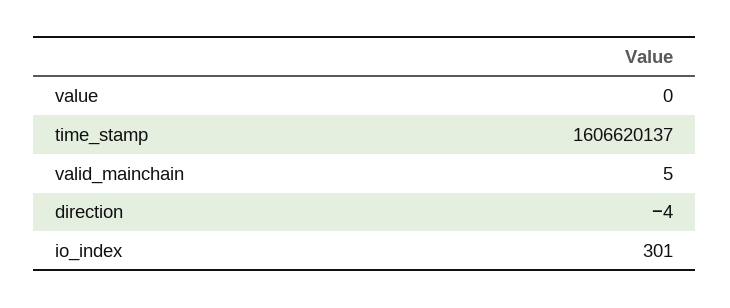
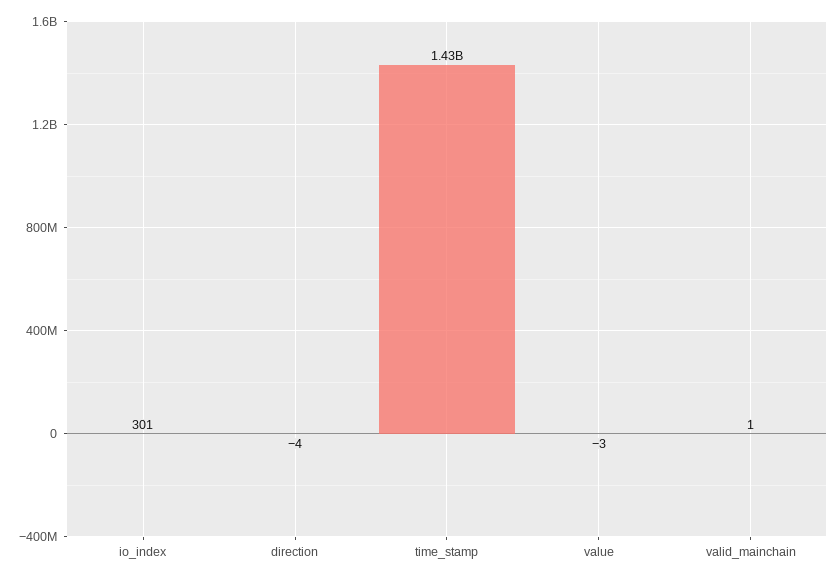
  {
-   "value": 0,
+   "value": -3,
-   "time_stamp": 1606620137,
+   "time_stamp": 1430000000,
-   "valid_mainchain": 5,
+   "valid_mainchain": 1,
    "direction": -4,
    "io_index": 301
  }

